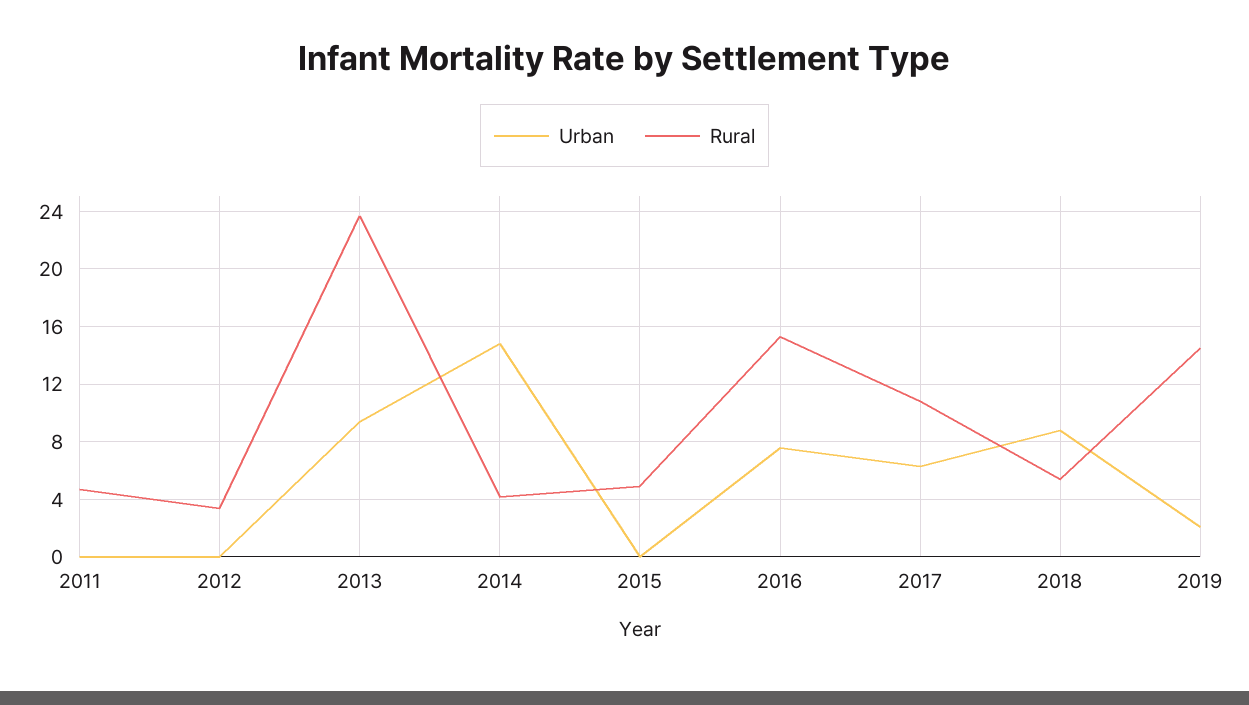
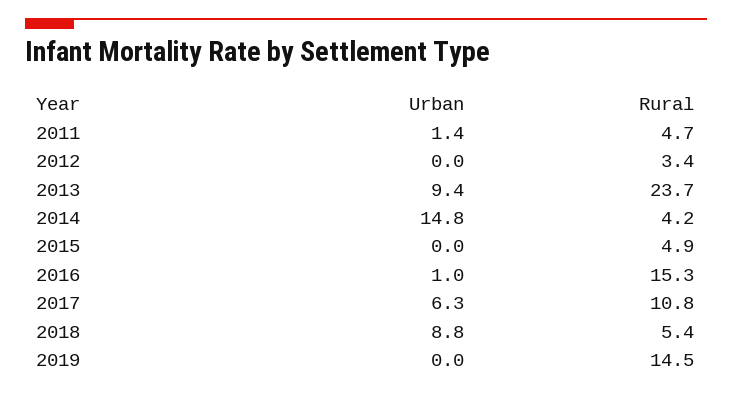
  {
    "Urban": {
-     "2011": 0,
+     "2011": 1.4,
      "2012": 0,
      "2013": 9.4,
      "2014": 14.8,
      "2015": 0,
-     "2016": 7.5,
+     "2016": 1,
      "2017": 6.3,
      "2018": 8.8,
-     "2019": 2
+     "2019": 0
    },
    "Rural": {
      "2011": 4.7,
      "2012": 3.4,
      "2013": 23.7,
      "2014": 4.2,
      "2015": 4.9,
      "2016": 15.3,
      "2017": 10.8,
      "2018": 5.4,
      "2019": 14.5
    }
  }

